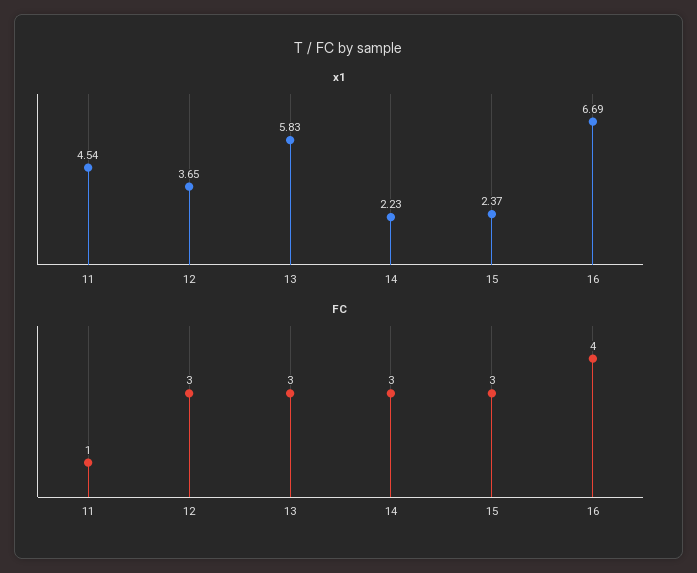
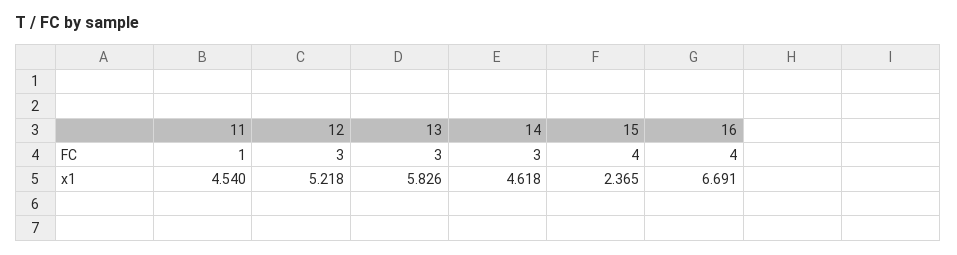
  {
    "x1": {
      "11": 4.54,
-     "12": 3.65,
+     "12": 5.218,
      "13": 5.826,
-     "14": 2.23,
+     "14": 4.618,
      "15": 2.365,
      "16": 6.691
    },
    "FC": {
      "11": 1,
      "12": 3,
      "13": 3,
      "14": 3,
-     "15": 3,
+     "15": 4,
      "16": 4
    }
  }

